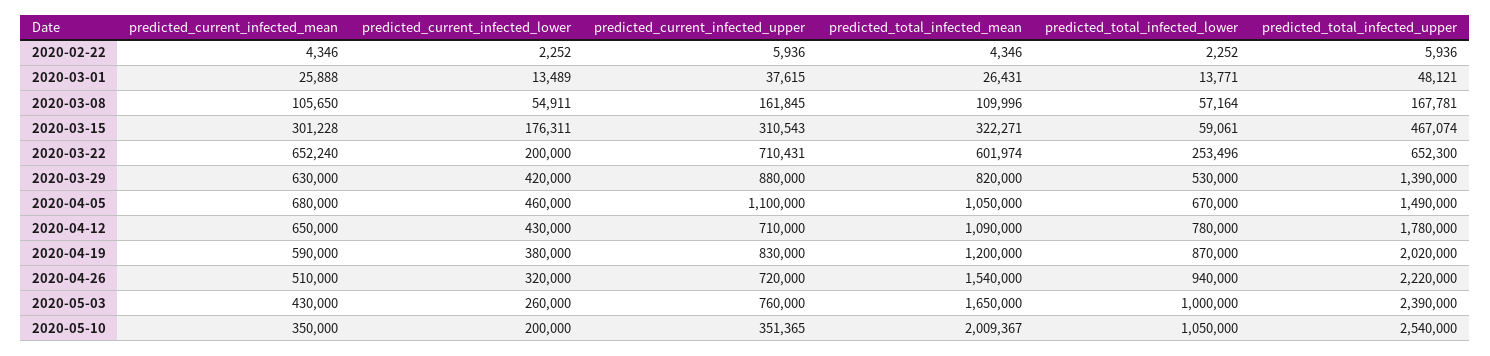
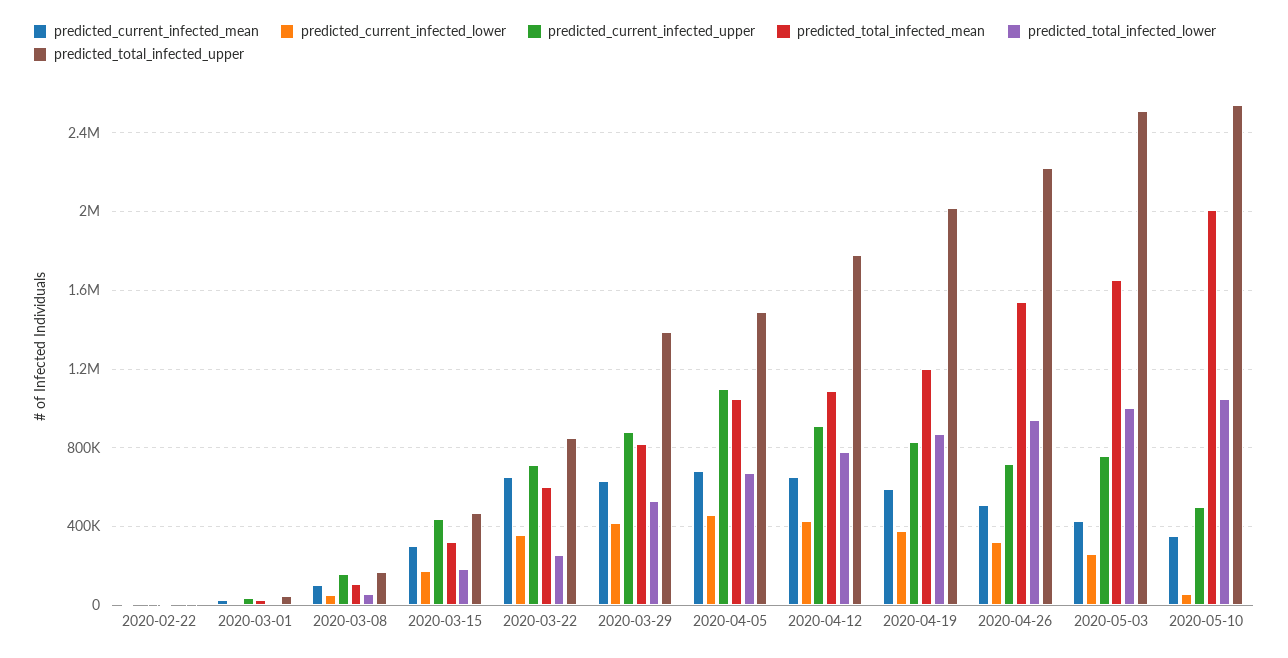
  {
    "predicted_current_infected_mean": {
      "2020-02-22": 4346,
      "2020-03-01": 25888,
      "2020-03-08": 105650,
      "2020-03-15": 301228,
      "2020-03-22": 652240,
      "2020-03-29": 630000,
      "2020-04-05": 680000,
      "2020-04-12": 650000,
      "2020-04-19": 590000,
      "2020-04-26": 510000,
      "2020-05-03": 430000,
      "2020-05-10": 350000
    },
    "predicted_current_infected_lower": {
      "2020-02-22": 2252,
      "2020-03-01": 13489,
      "2020-03-08": 54911,
      "2020-03-15": 176311,
-     "2020-03-22": 200000,
+     "2020-03-22": 350000,
      "2020-03-29": 420000,
      "2020-04-05": 460000,
      "2020-04-12": 430000,
      "2020-04-19": 380000,
      "2020-04-26": 320000,
      "2020-05-03": 260000,
-     "2020-05-10": 200000
+     "2020-05-10": 50000
    },
    "predicted_current_infected_upper": {
      "2020-02-22": 5936,
      "2020-03-01": 37615,
      "2020-03-08": 161845,
-     "2020-03-15": 310543,
+     "2020-03-15": 450000,
      "2020-03-22": 710431,
      "2020-03-29": 880000,
      "2020-04-05": 1100000,
-     "2020-04-12": 710000,
+     "2020-04-12": 900000,
      "2020-04-19": 830000,
      "2020-04-26": 720000,
      "2020-05-03": 760000,
-     "2020-05-10": 351365
+     "2020-05-10": 500000
    },
    "predicted_total_infected_mean": {
      "2020-02-22": 4346,
      "2020-03-01": 26431,
      "2020-03-08": 109996,
      "2020-03-15": 322271,
      "2020-03-22": 601974,
      "2020-03-29": 820000,
      "2020-04-05": 1050000,
      "2020-04-12": 1090000,
      "2020-04-19": 1200000,
      "2020-04-26": 1540000,
      "2020-05-03": 1650000,
      "2020-05-10": 2009367
    },
    "predicted_total_infected_lower": {
      "2020-02-22": 2252,
      "2020-03-01": 13771,
      "2020-03-08": 57164,
-     "2020-03-15": 59061,
+     "2020-03-15": 200000,
      "2020-03-22": 253496,
      "2020-03-29": 530000,
      "2020-04-05": 670000,
      "2020-04-12": 780000,
      "2020-04-19": 870000,
      "2020-04-26": 940000,
      "2020-05-03": 1000000,
      "2020-05-10": 1050000
    },
    "predicted_total_infected_upper": {
      "2020-02-22": 5936,
      "2020-03-01": 48121,
      "2020-03-08": 167781,
      "2020-03-15": 467074,
-     "2020-03-22": 652300,
+     "2020-03-22": 850000,
      "2020-03-29": 1390000,
      "2020-04-05": 1490000,
      "2020-04-12": 1780000,
      "2020-04-19": 2020000,
      "2020-04-26": 2220000,
-     "2020-05-03": 2390000,
+     "2020-05-03": 2500000,
      "2020-05-10": 2540000
    }
  }

